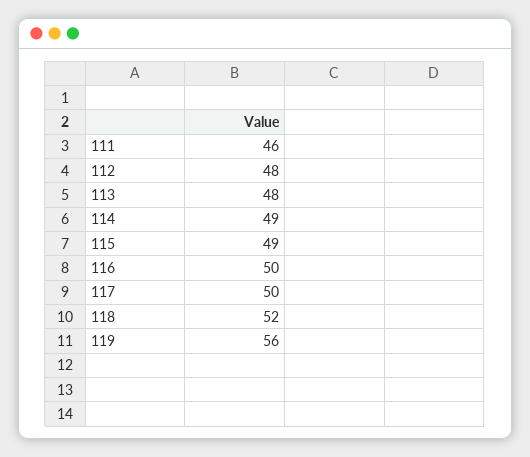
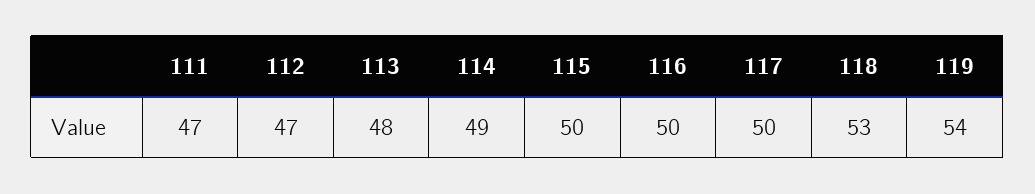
  {
-   "111": 46,
+   "111": 47,
-   "112": 48,
+   "112": 47,
    "113": 48,
    "114": 49,
-   "115": 49,
+   "115": 50,
    "116": 50,
    "117": 50,
-   "118": 52,
+   "118": 53,
-   "119": 56
+   "119": 54
  }

